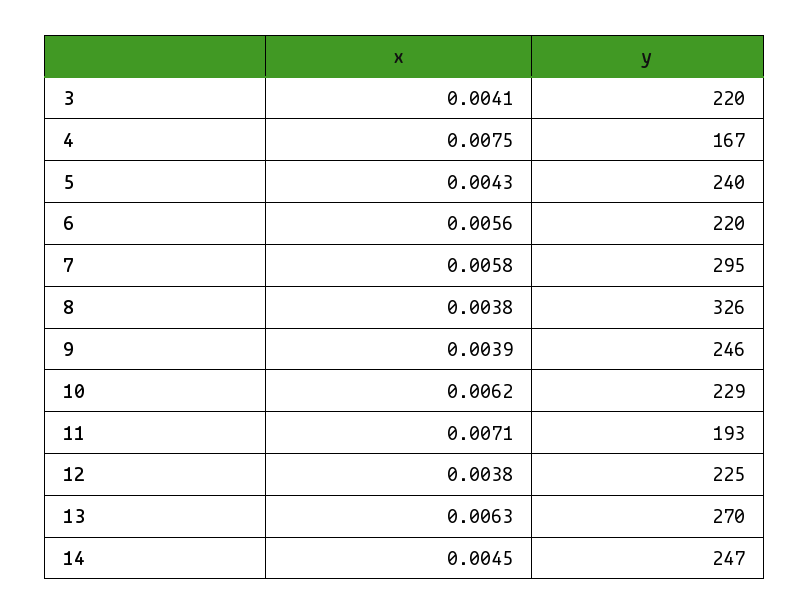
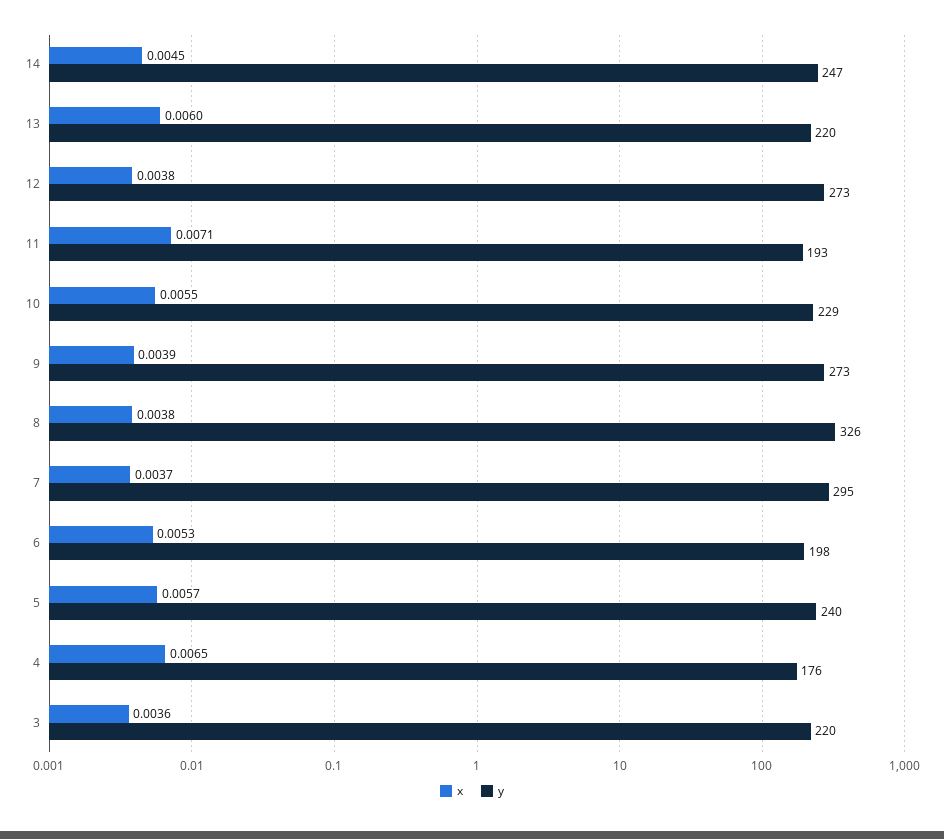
  {
    "x": {
-     "3": 0.0041,
+     "3": 0.0036,
-     "4": 0.0075,
+     "4": 0.0065,
-     "5": 0.0043,
+     "5": 0.0057,
-     "6": 0.0056,
+     "6": 0.0053,
-     "7": 0.0058,
+     "7": 0.0037,
      "8": 0.0038,
      "9": 0.0039,
-     "10": 0.0062,
+     "10": 0.0055,
      "11": 0.0071,
      "12": 0.0038,
-     "13": 0.0063,
+     "13": 0.006,
      "14": 0.0045
    },
    "y": {
      "3": 220,
-     "4": 167,
+     "4": 176,
      "5": 240,
-     "6": 220,
+     "6": 198,
      "7": 295,
      "8": 326,
-     "9": 246,
+     "9": 273,
      "10": 229,
      "11": 193,
-     "12": 225,
+     "12": 273,
-     "13": 270,
+     "13": 220,
      "14": 247
    }
  }

